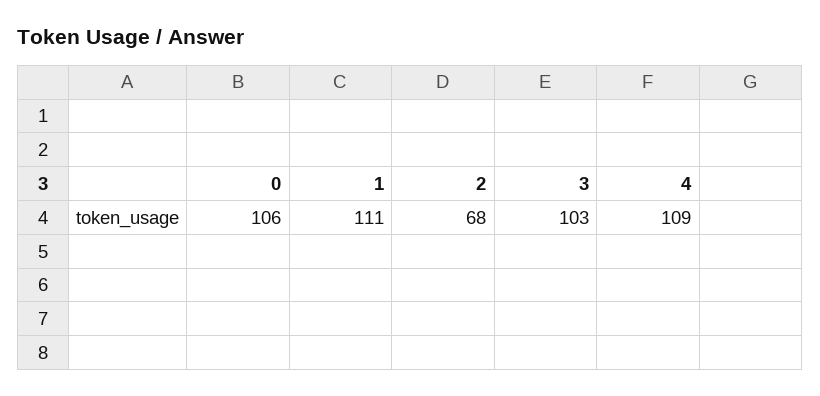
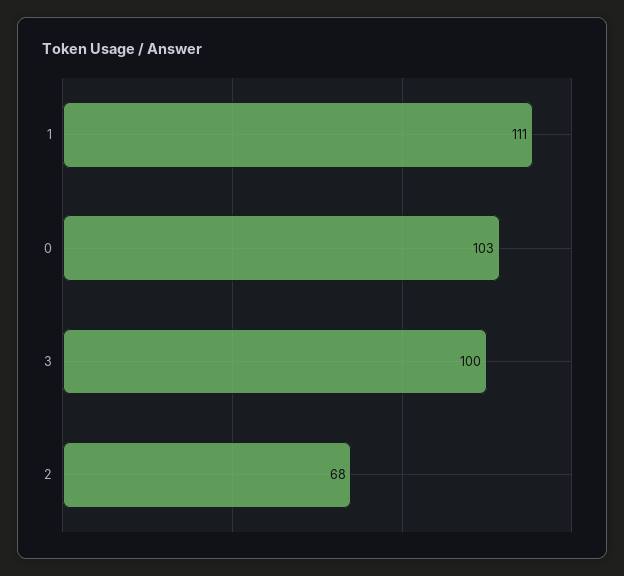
  {
-   "0": 106,
+   "0": 103,
    "1": 111,
    "2": 68,
-   "3": 103,
+   "3": 100
-   "4": 109
  }

